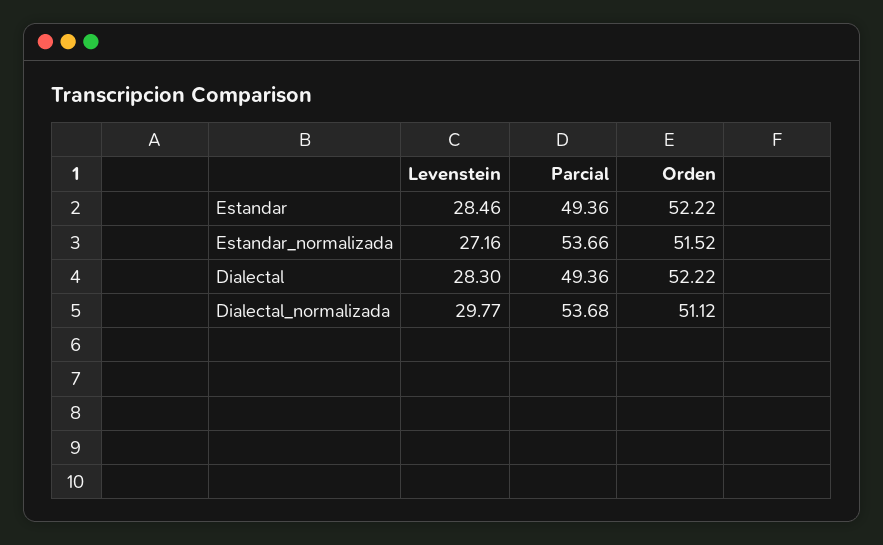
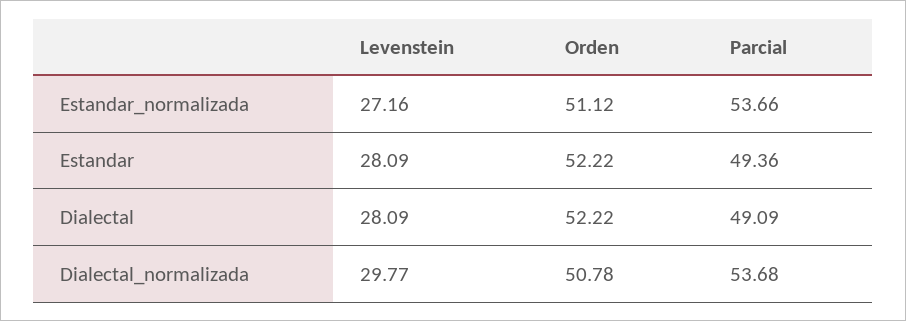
  {
    "Levenstein": {
-     "Estandar": 28.46,
+     "Estandar": 28.09,
      "Estandar_normalizada": 27.16,
-     "Dialectal": 28.3,
+     "Dialectal": 28.09,
      "Dialectal_normalizada": 29.77
    },
    "Parcial": {
      "Estandar": 49.36,
      "Estandar_normalizada": 53.66,
-     "Dialectal": 49.36,
+     "Dialectal": 49.09,
      "Dialectal_normalizada": 53.68
    },
    "Orden": {
      "Estandar": 52.22,
-     "Estandar_normalizada": 51.52,
+     "Estandar_normalizada": 51.12,
      "Dialectal": 52.22,
-     "Dialectal_normalizada": 51.12
+     "Dialectal_normalizada": 50.78
    }
  }

